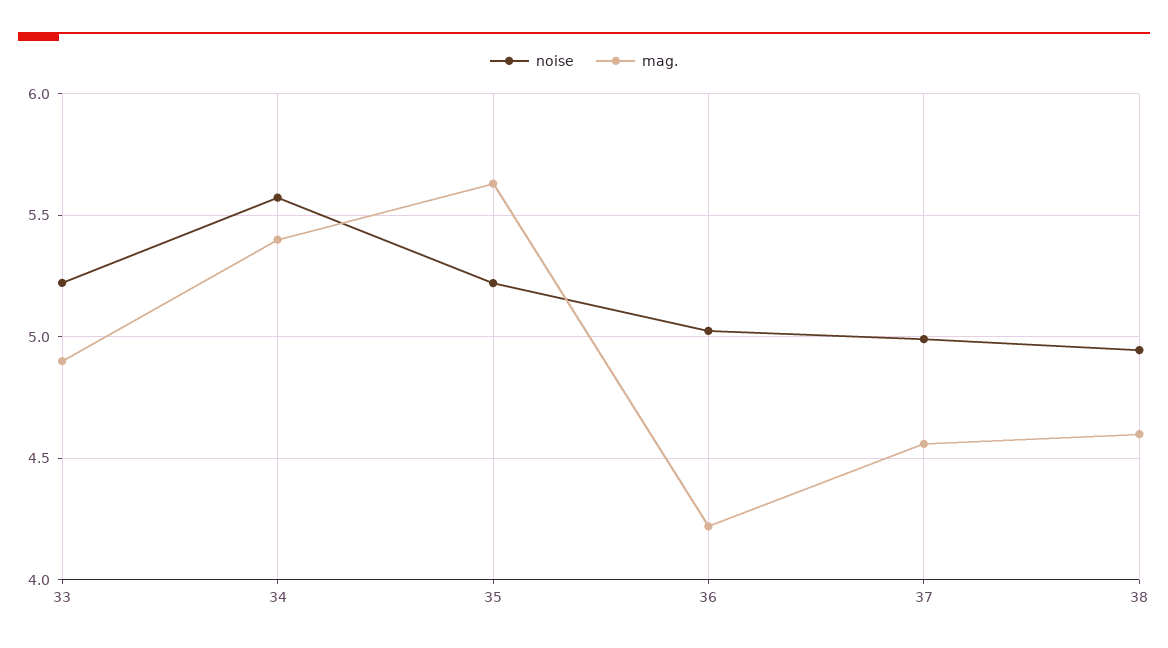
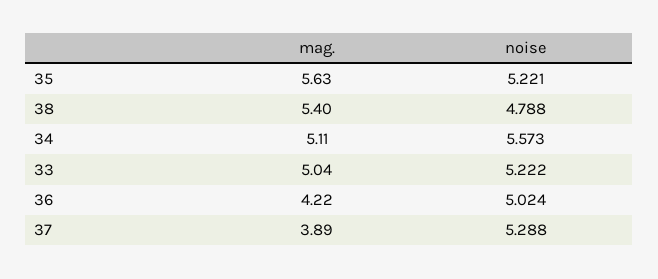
  {
    "noise": {
      "33": 5.222,
      "34": 5.573,
      "35": 5.221,
      "36": 5.024,
-     "37": 5,
+     "37": 5.288,
-     "38": 4.95
+     "38": 4.788
    },
    "mag.": {
-     "33": 4.9,
+     "33": 5.04,
-     "34": 5.4,
+     "34": 5.11,
      "35": 5.63,
      "36": 4.22,
-     "37": 4.55,
+     "37": 3.89,
-     "38": 4.6
+     "38": 5.4
    }
  }

